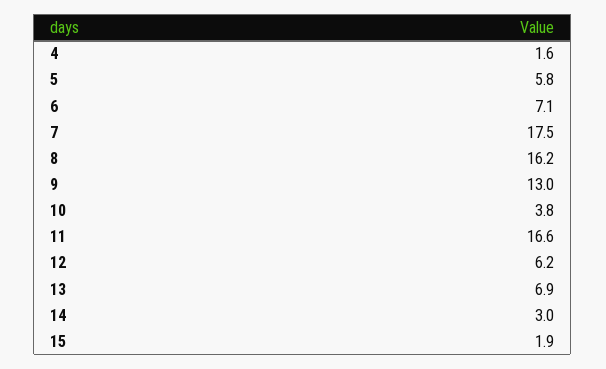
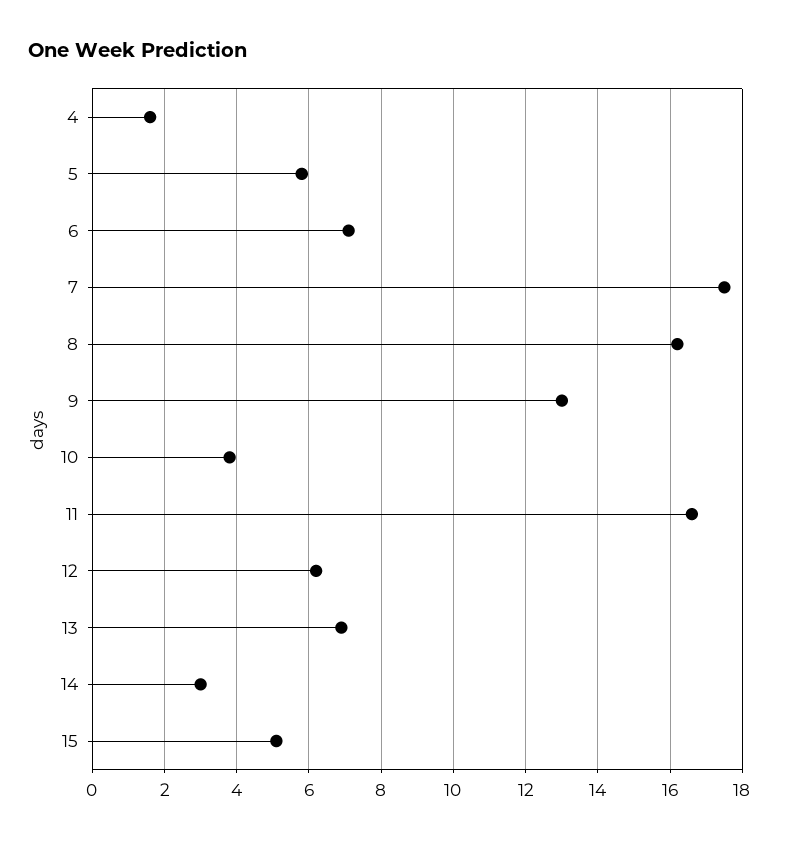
  {
    "4": 1.6,
    "5": 5.8,
    "6": 7.1,
    "7": 17.5,
    "8": 16.2,
    "9": 13,
    "10": 3.8,
    "11": 16.6,
    "12": 6.2,
    "13": 6.9,
    "14": 3,
-   "15": 1.9
+   "15": 5
  }

